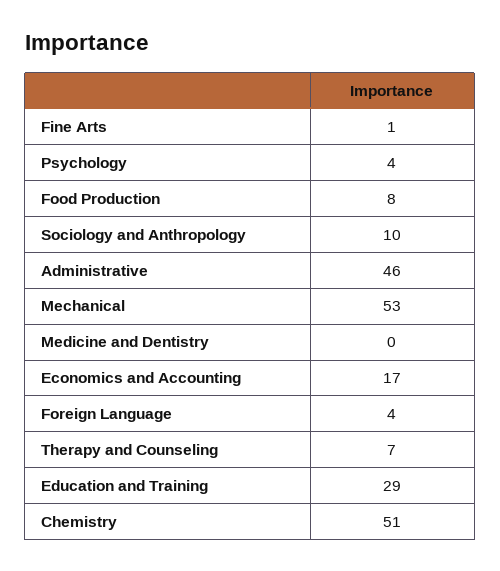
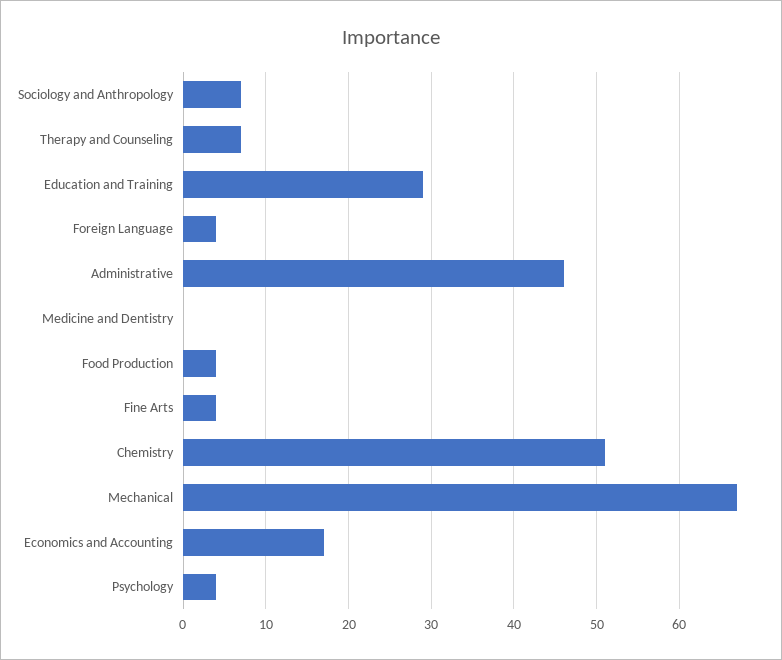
  {
-   "Fine Arts": 1,
+   "Fine Arts": 4,
    "Psychology": 4,
-   "Food Production": 8,
+   "Food Production": 4,
-   "Sociology and Anthropology": 10,
+   "Sociology and Anthropology": 7,
    "Administrative": 46,
-   "Mechanical": 53,
+   "Mechanical": 67,
    "Medicine and Dentistry": 0,
    "Economics and Accounting": 17,
    "Foreign Language": 4,
    "Therapy and Counseling": 7,
    "Education and Training": 29,
    "Chemistry": 51
  }

